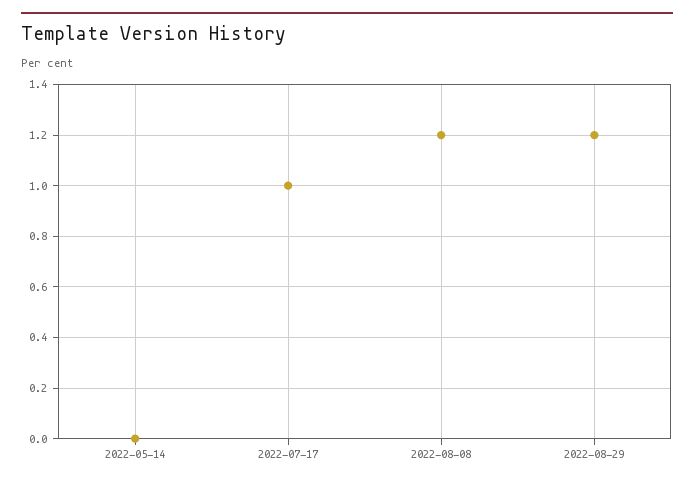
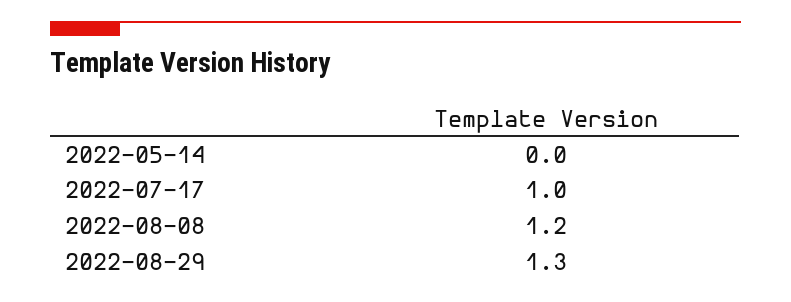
  {
    "2022-05-14": 0,
    "2022-07-17": 1,
    "2022-08-08": 1.2,
-   "2022-08-29": 1.2
+   "2022-08-29": 1.3
  }

